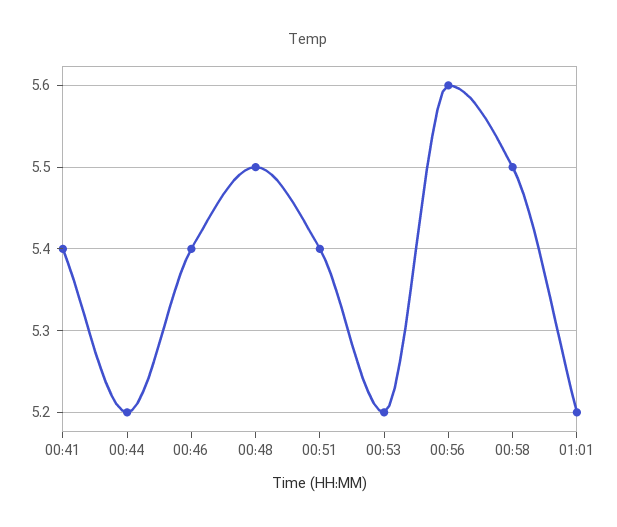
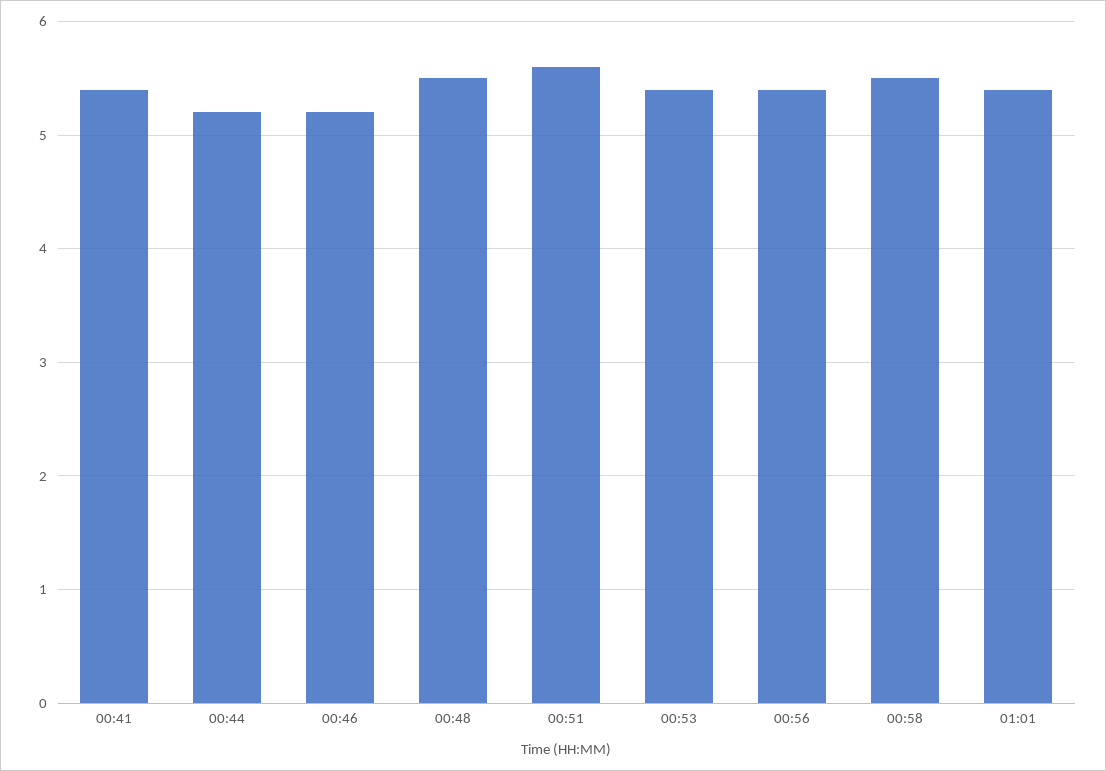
  {
    "00:41": 5.4,
    "00:44": 5.2,
-   "00:46": 5.4,
+   "00:46": 5.2,
    "00:48": 5.5,
-   "00:51": 5.4,
+   "00:51": 5.6,
-   "00:53": 5.2,
+   "00:53": 5.4,
-   "00:56": 5.6,
+   "00:56": 5.4,
    "00:58": 5.5,
-   "01:01": 5.2
+   "01:01": 5.4
  }

